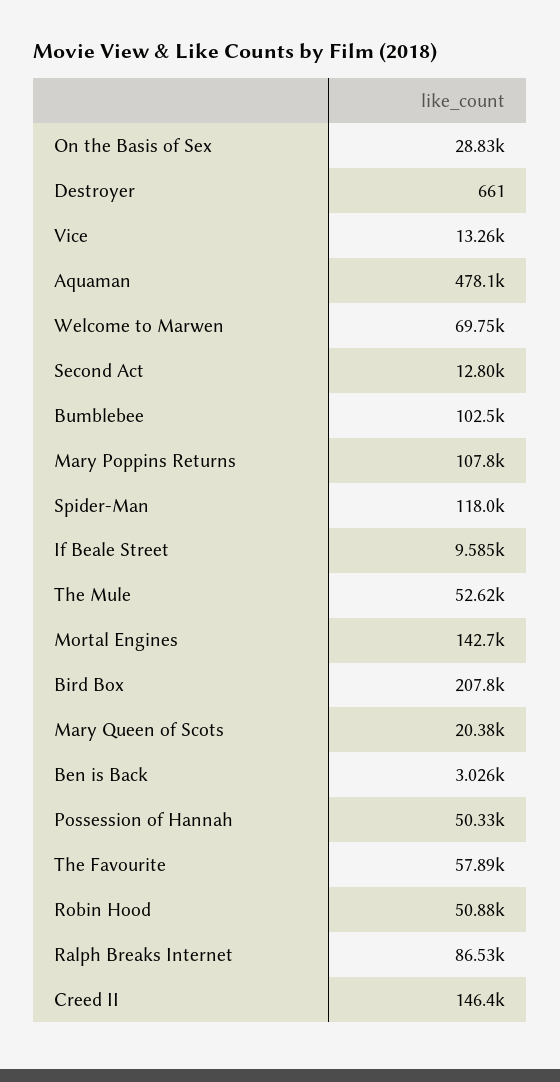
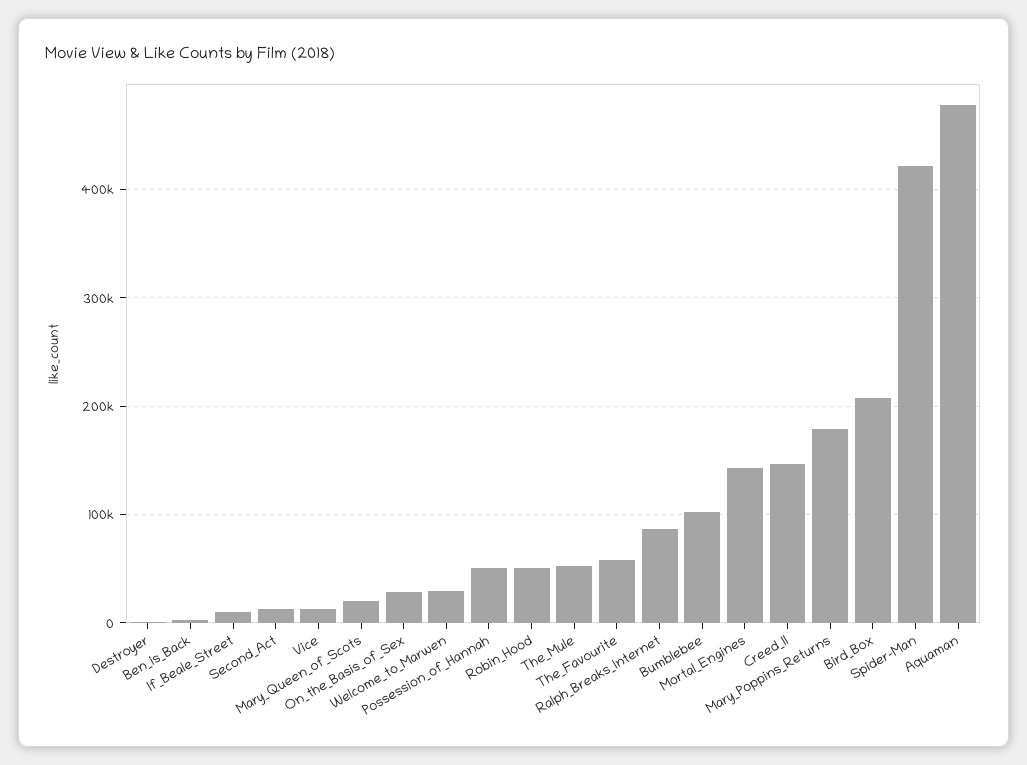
  {
    "On the Basis of Sex": 28830,
    "Destroyer": 661,
    "Vice": 13260,
    "Aquaman": 478100,
-   "Welcome to Marwen": 69750,
+   "Welcome to Marwen": 30000,
    "Second Act": 12800,
    "Bumblebee": 102500,
-   "Mary Poppins Returns": 107800,
+   "Mary Poppins Returns": 180000,
-   "Spider-Man": 118000,
+   "Spider-Man": 420000,
    "If Beale Street": 9585,
    "The Mule": 52620,
    "Mortal Engines": 142700,
    "Bird Box": 207800,
    "Mary Queen of Scots": 20380,
    "Ben is Back": 3026,
    "Possession of Hannah": 50330,
    "The Favourite": 57890,
    "Robin Hood": 50880,
    "Ralph Breaks Internet": 86530,
    "Creed II": 146400
  }

